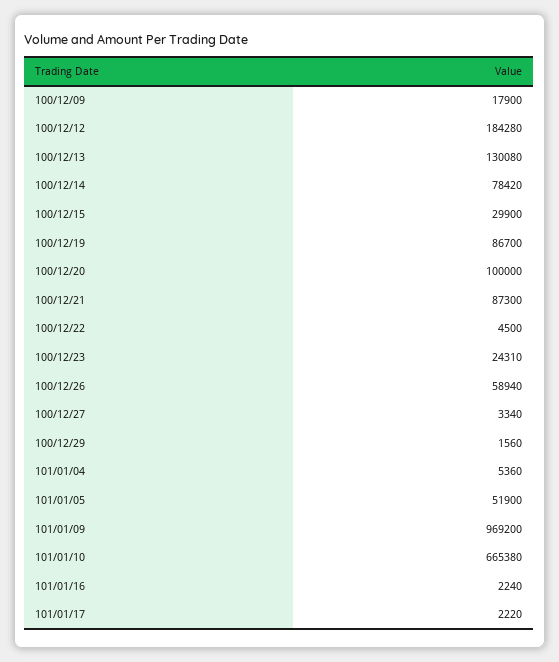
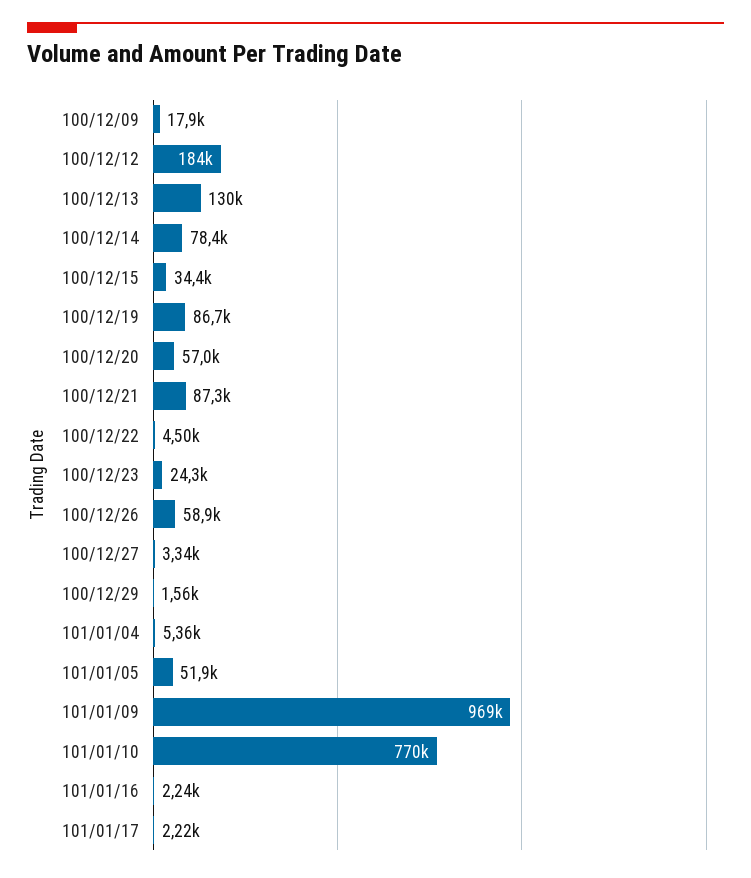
  {
    "100/12/09": 17900,
    "100/12/12": 184280,
    "100/12/13": 130080,
    "100/12/14": 78420,
-   "100/12/15": 29900,
+   "100/12/15": 34400,
    "100/12/19": 86700,
-   "100/12/20": 100000,
+   "100/12/20": 57000,
    "100/12/21": 87300,
    "100/12/22": 4500,
    "100/12/23": 24310,
    "100/12/26": 58940,
    "100/12/27": 3340,
    "100/12/29": 1560,
    "101/01/04": 5360,
    "101/01/05": 51900,
    "101/01/09": 969200,
-   "101/01/10": 665380,
+   "101/01/10": 770000,
    "101/01/16": 2240,
    "101/01/17": 2220
  }

